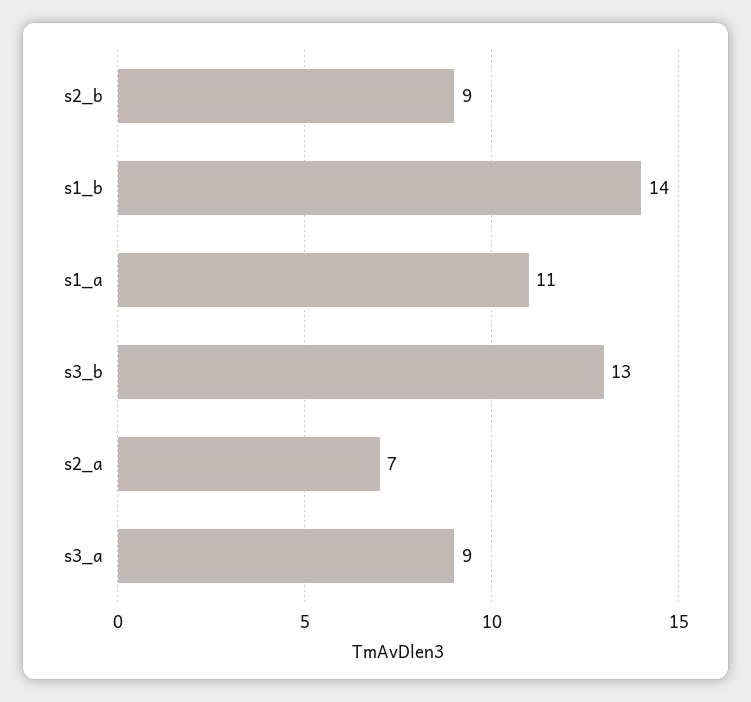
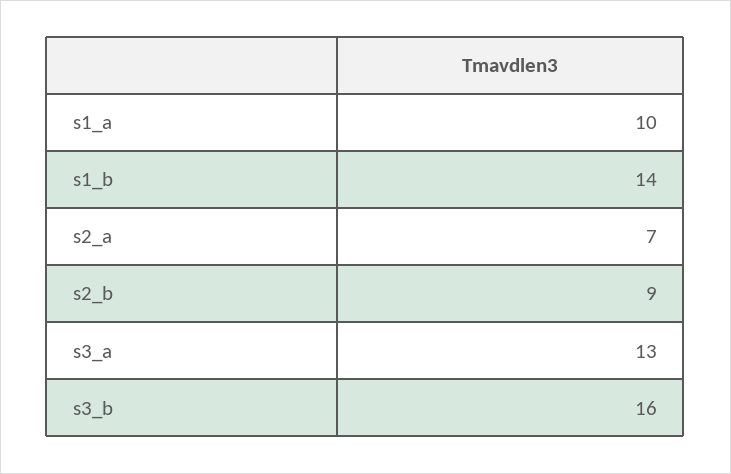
  {
    "s2_b": 9,
    "s1_b": 14,
-   "s1_a": 11,
+   "s1_a": 10,
-   "s3_b": 13,
+   "s3_b": 16,
    "s2_a": 7,
-   "s3_a": 9
+   "s3_a": 13
  }

